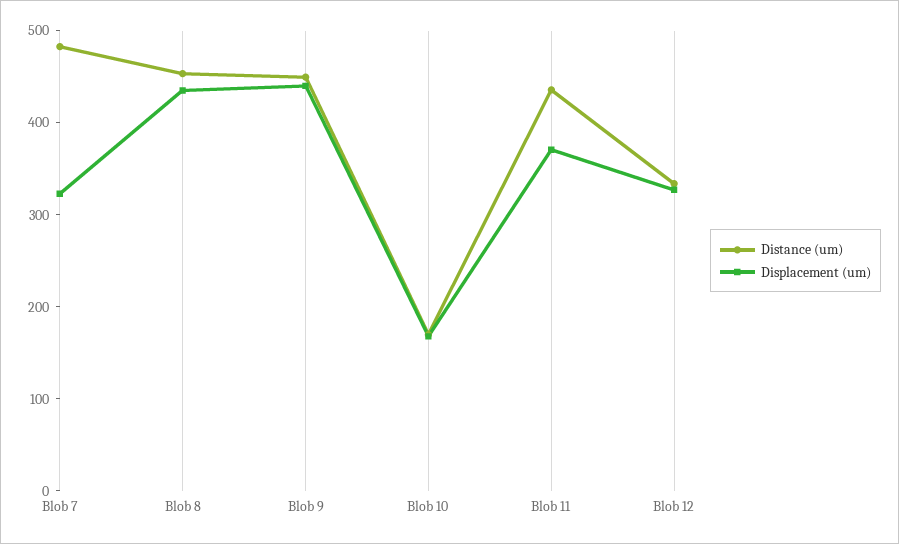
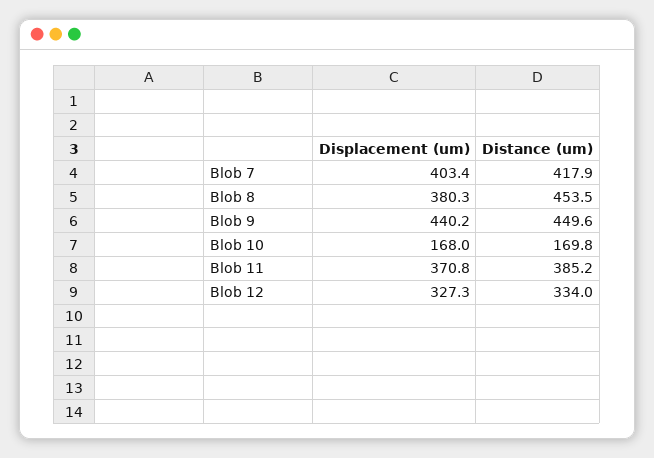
  {
    "Distance (um)": {
-     "Blob 7": 480,
+     "Blob 7": 417.9,
      "Blob 8": 453.5,
      "Blob 9": 449.6,
      "Blob 10": 169.8,
-     "Blob 11": 440,
+     "Blob 11": 385.2,
      "Blob 12": 334
    },
    "Displacement (um)": {
-     "Blob 7": 320,
+     "Blob 7": 403.4,
-     "Blob 8": 440,
+     "Blob 8": 380.3,
      "Blob 9": 440.2,
      "Blob 10": 168,
      "Blob 11": 370.8,
      "Blob 12": 327.3
    }
  }

